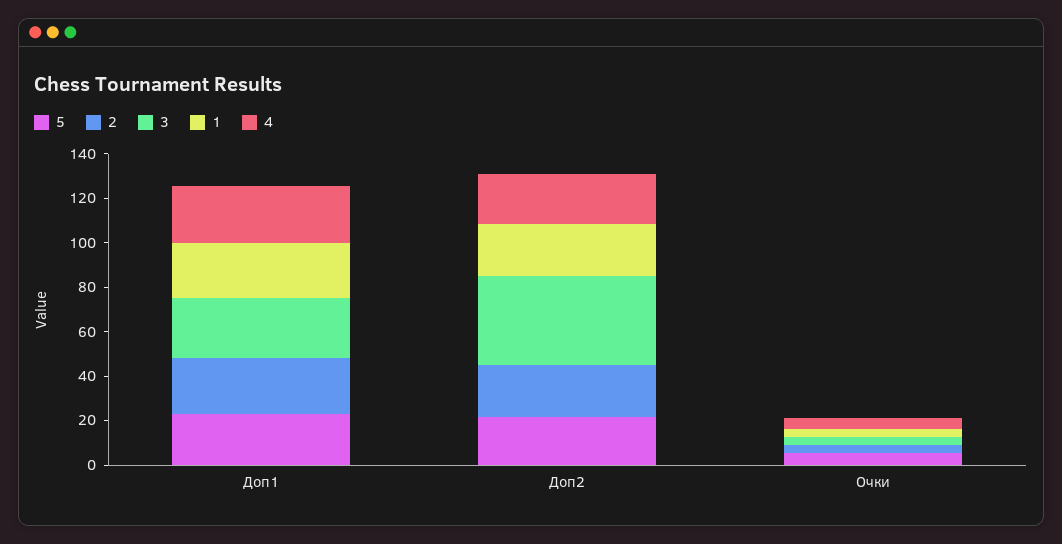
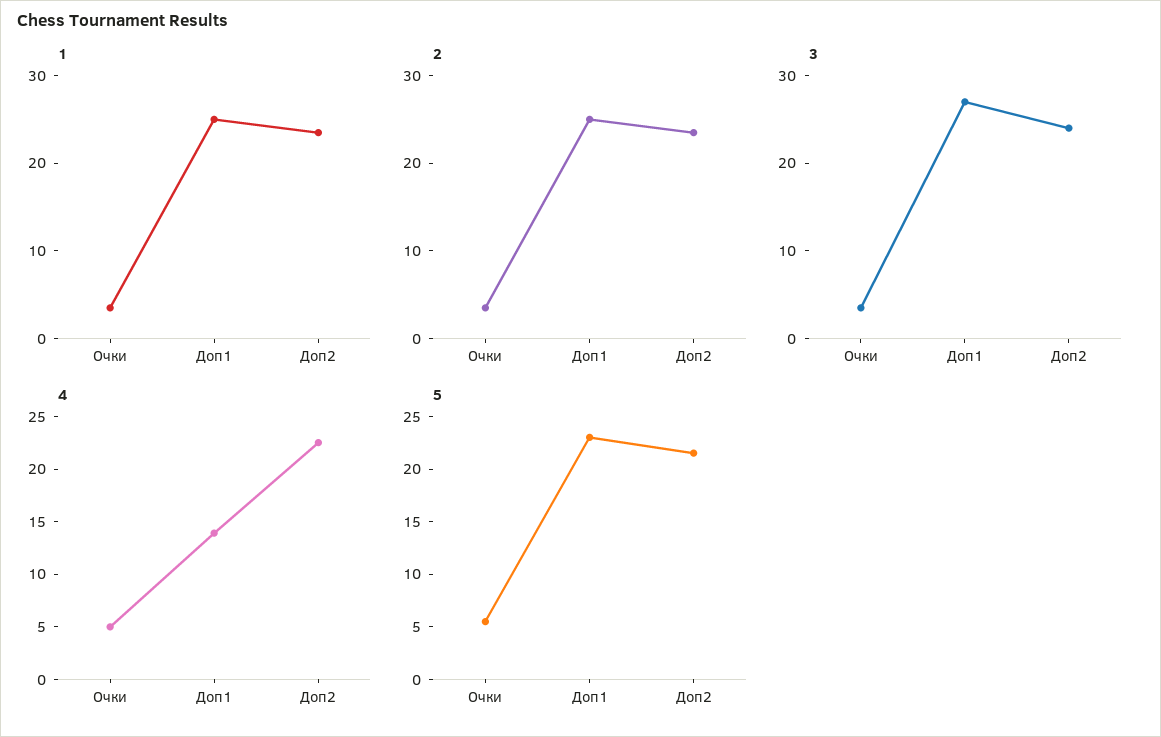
  {
    "5": {
      "Доп1": 23,
      "Доп2": 22,
      "Очки": 6
    },
    "2": {
      "Доп1": 26,
      "Доп2": 24,
      "Очки": 4
    },
    "3": {
      "Доп1": 28,
-     "Доп2": 40,
+     "Доп2": 24,
      "Очки": 4
    },
    "1": {
      "Доп1": 26,
      "Доп2": 24,
      "Очки": 4
    },
    "4": {
-     "Доп1": 25,
+     "Доп1": 14,
      "Доп2": 23,
      "Очки": 5
    }
  }

